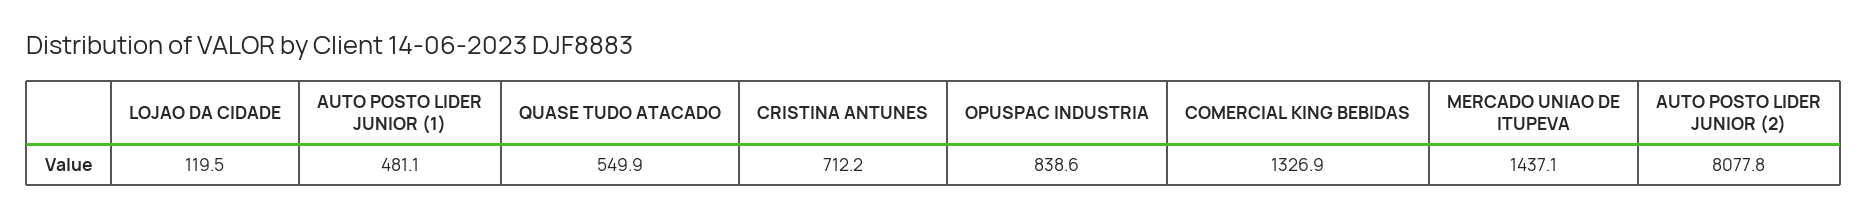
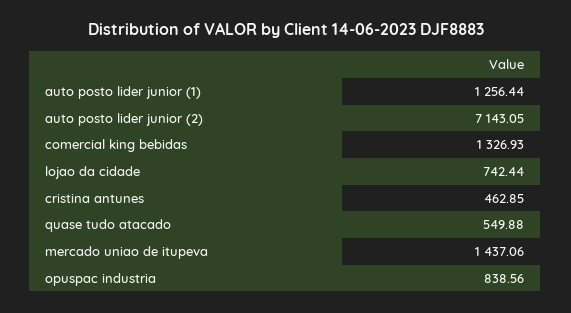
  {
-   "LOJAO DA CIDADE": 119.5,
+   "LOJAO DA CIDADE": 742.44,
-   "AUTO POSTO LIDER JUNIOR (1)": 481.1,
+   "AUTO POSTO LIDER JUNIOR (1)": 1256.44,
    "QUASE TUDO ATACADO": 549.88,
-   "CRISTINA ANTUNES": 712.2,
+   "CRISTINA ANTUNES": 462.85,
    "OPUSPAC INDUSTRIA": 838.56,
    "COMERCIAL KING BEBIDAS": 1326.93,
    "MERCADO UNIAO DE ITUPEVA": 1437.06,
-   "AUTO POSTO LIDER JUNIOR (2)": 8077.8
+   "AUTO POSTO LIDER JUNIOR (2)": 7143.05
  }

